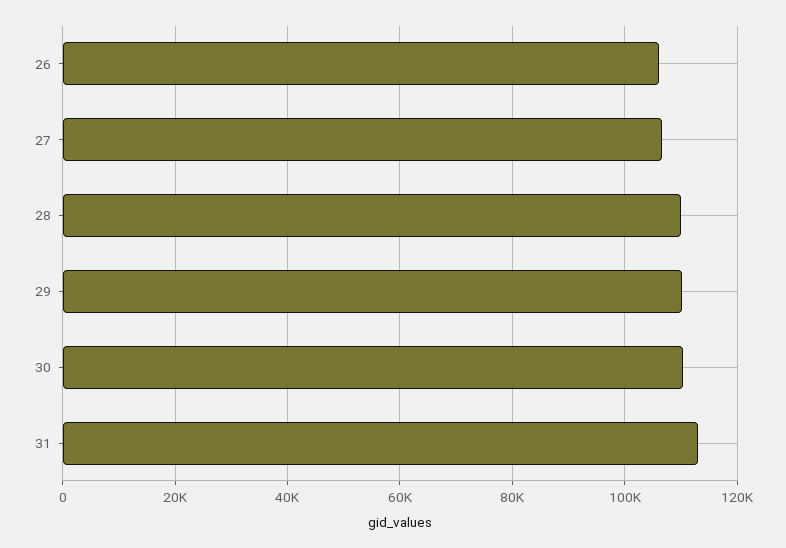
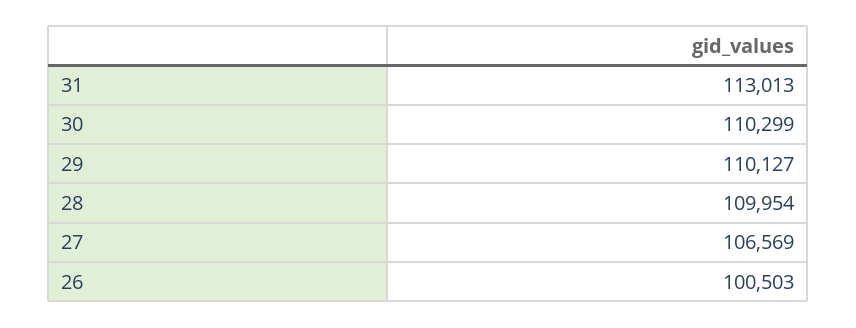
  {
-   "26": 106000,
+   "26": 100503,
    "27": 106569,
    "28": 109954,
    "29": 110127,
    "30": 110299,
    "31": 113013
  }

